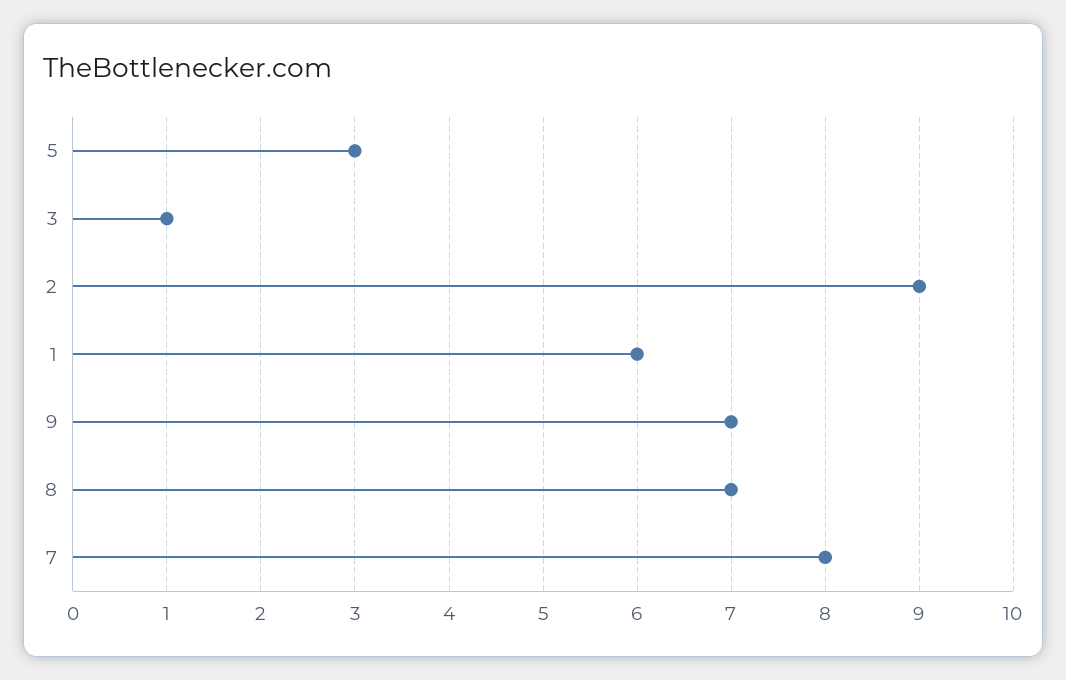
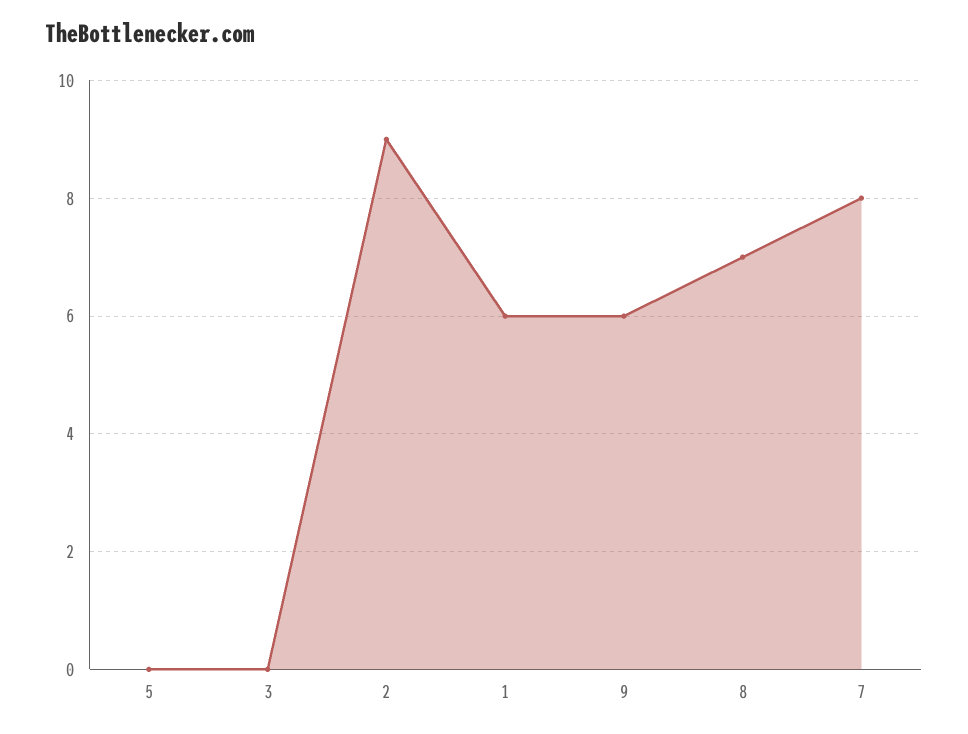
  {
-   "5": 3,
+   "5": 0,
-   "3": 1,
+   "3": 0,
    "2": 9,
    "1": 6,
-   "9": 7,
+   "9": 6,
    "8": 7,
    "7": 8
  }

